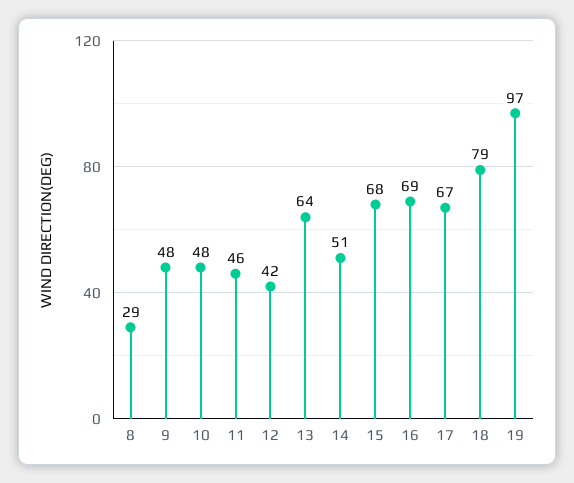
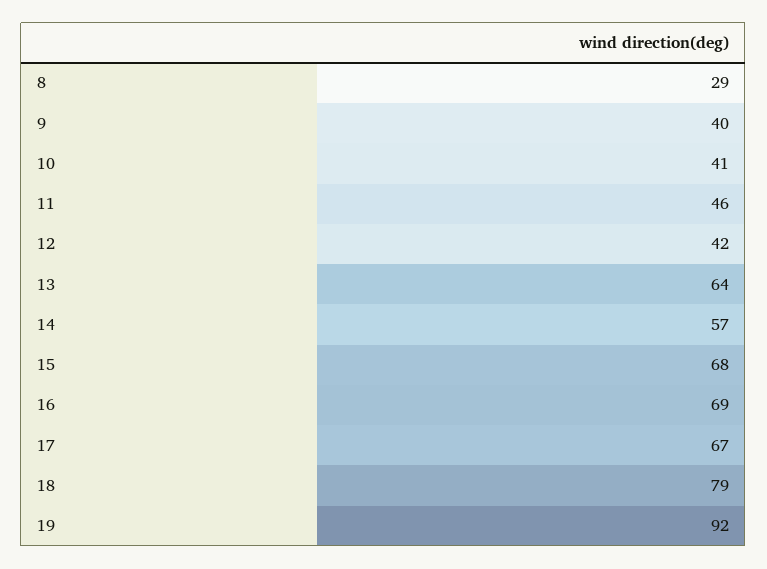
  {
    "8": 29,
-   "9": 48,
+   "9": 40,
-   "10": 48,
+   "10": 41,
    "11": 46,
    "12": 42,
    "13": 64,
-   "14": 51,
+   "14": 57,
    "15": 68,
    "16": 69,
    "17": 67,
    "18": 79,
-   "19": 97
+   "19": 92
  }

